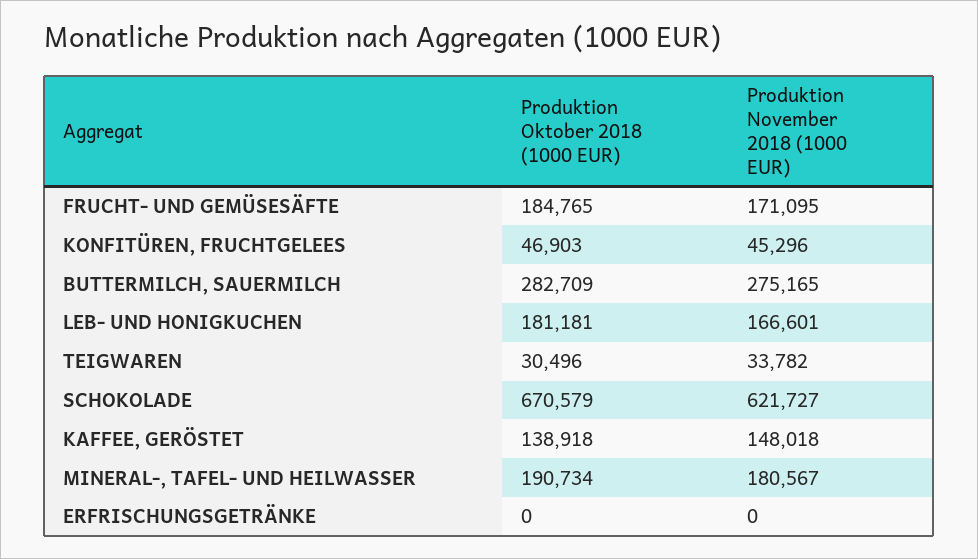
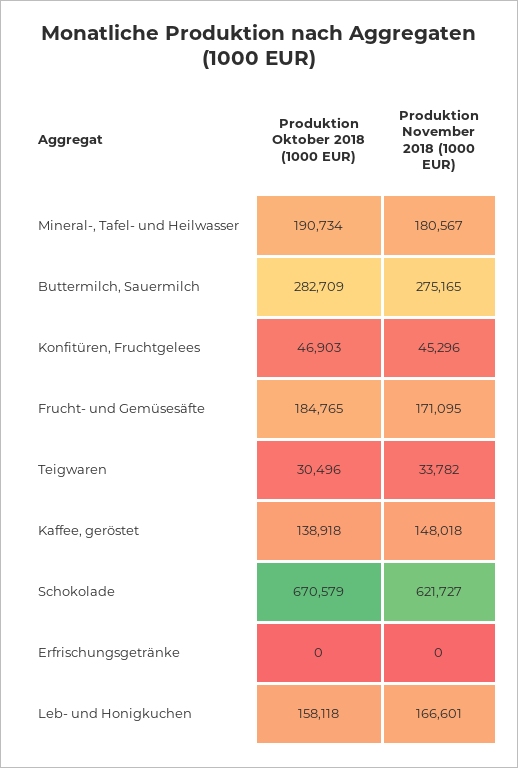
  {
    "Produktion Oktober 2018 (1000 EUR)": {
      "FRUCHT- UND GEMÜSESÄFTE": 184765,
      "KONFITÜREN, FRUCHTGELEES": 46903,
      "BUTTERMILCH, SAUERMILCH": 282709,
-     "LEB- UND HONIGKUCHEN": 181181,
+     "LEB- UND HONIGKUCHEN": 158118,
      "TEIGWAREN": 30496,
      "SCHOKOLADE": 670579,
      "KAFFEE, GERÖSTET": 138918,
      "MINERAL-, TAFEL- UND HEILWASSER": 190734,
      "ERFRISCHUNGSGETRÄNKE": 0
    },
    "Produktion November 2018 (1000 EUR)": {
      "FRUCHT- UND GEMÜSESÄFTE": 171095,
      "KONFITÜREN, FRUCHTGELEES": 45296,
      "BUTTERMILCH, SAUERMILCH": 275165,
      "LEB- UND HONIGKUCHEN": 166601,
      "TEIGWAREN": 33782,
      "SCHOKOLADE": 621727,
      "KAFFEE, GERÖSTET": 148018,
      "MINERAL-, TAFEL- UND HEILWASSER": 180567,
      "ERFRISCHUNGSGETRÄNKE": 0
    }
  }

